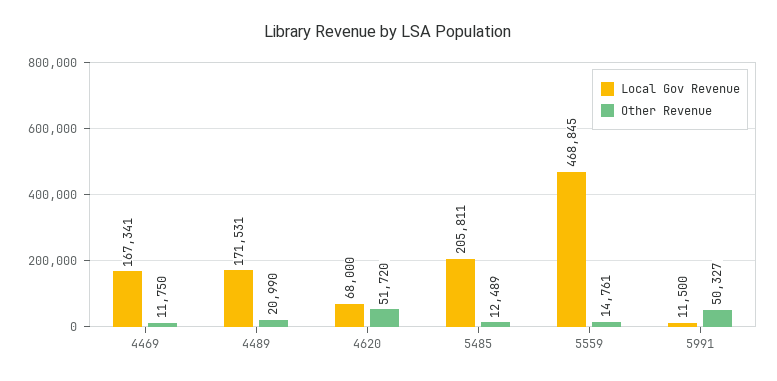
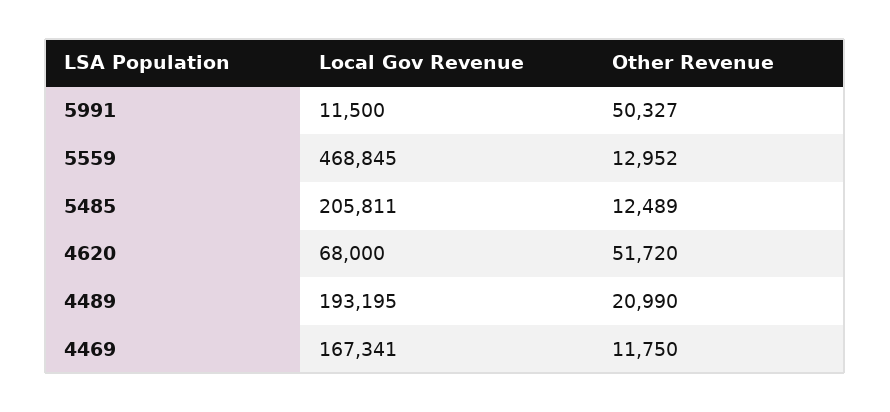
  {
    "Local Gov Revenue": {
      "4469": 167341,
-     "4489": 171531,
+     "4489": 193195,
      "4620": 68000,
      "5485": 205811,
      "5559": 468845,
      "5991": 11500
    },
    "Other Revenue": {
      "4469": 11750,
      "4489": 20990,
      "4620": 51720,
      "5485": 12489,
-     "5559": 14761,
+     "5559": 12952,
      "5991": 50327
    }
  }

